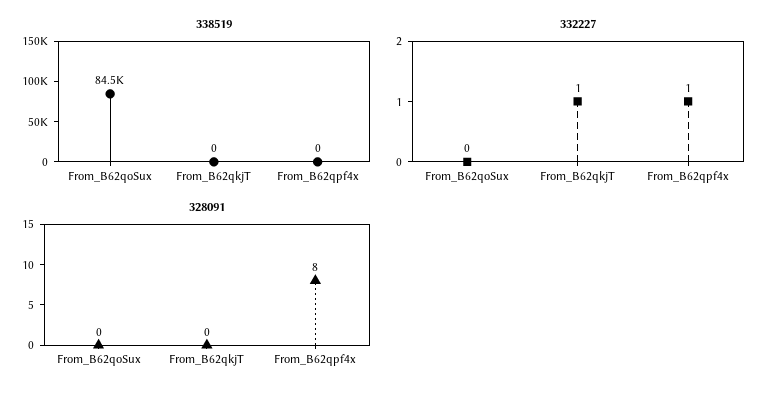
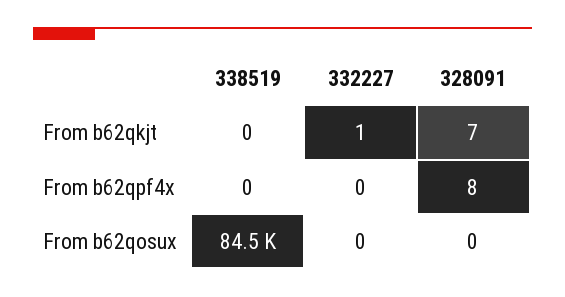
  {
    "338519": {
      "From_B62qoSux": 84500,
      "From_B62qkjT": 0,
      "From_B62qpf4x": 0
    },
    "332227": {
      "From_B62qoSux": 0,
      "From_B62qkjT": 1,
-     "From_B62qpf4x": 1
+     "From_B62qpf4x": 0
    },
    "328091": {
      "From_B62qoSux": 0,
-     "From_B62qkjT": 0,
+     "From_B62qkjT": 7,
      "From_B62qpf4x": 8
    }
  }

